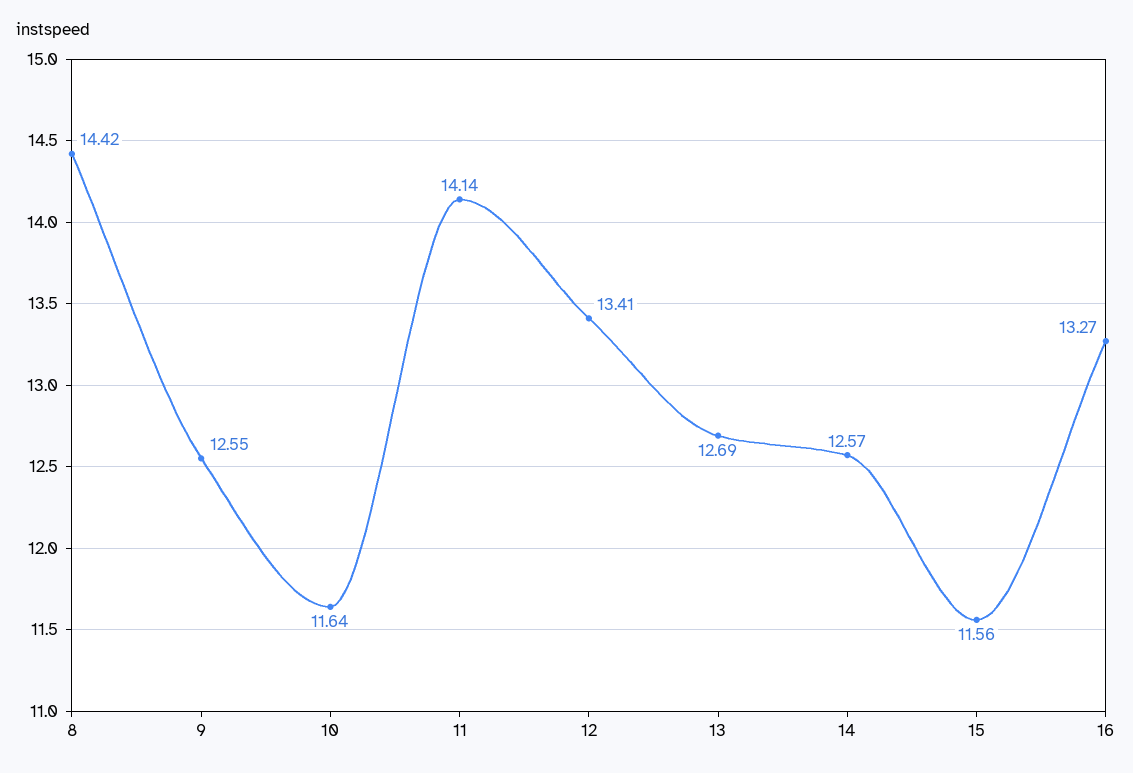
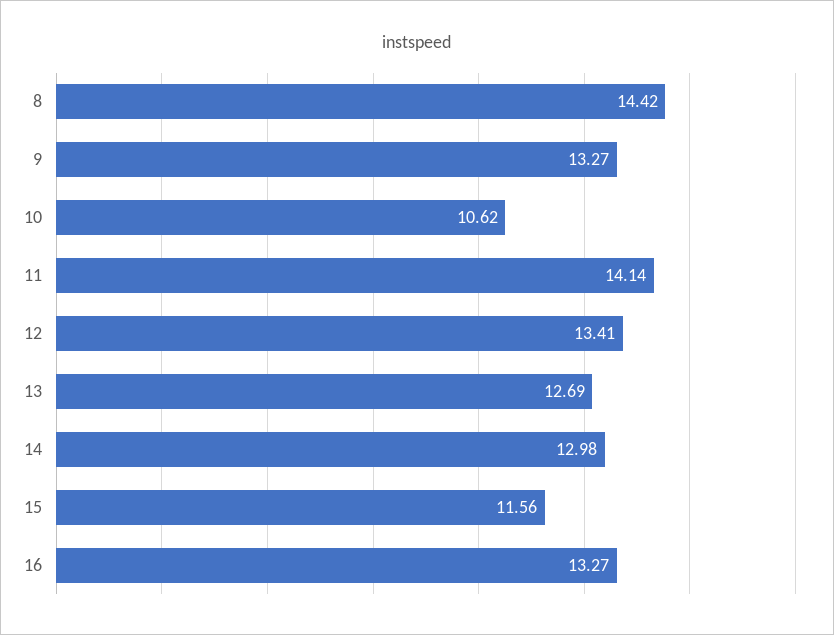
  {
    "8": 14.42,
-   "9": 12.55,
+   "9": 13.27,
-   "10": 11.64,
+   "10": 10.62,
    "11": 14.14,
    "12": 13.41,
    "13": 12.69,
-   "14": 12.57,
+   "14": 12.98,
    "15": 11.56,
    "16": 13.27
  }

